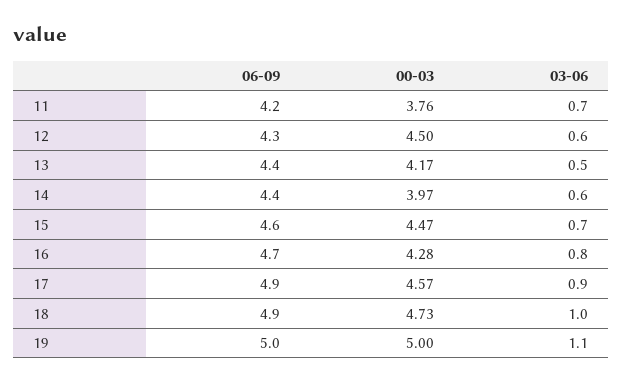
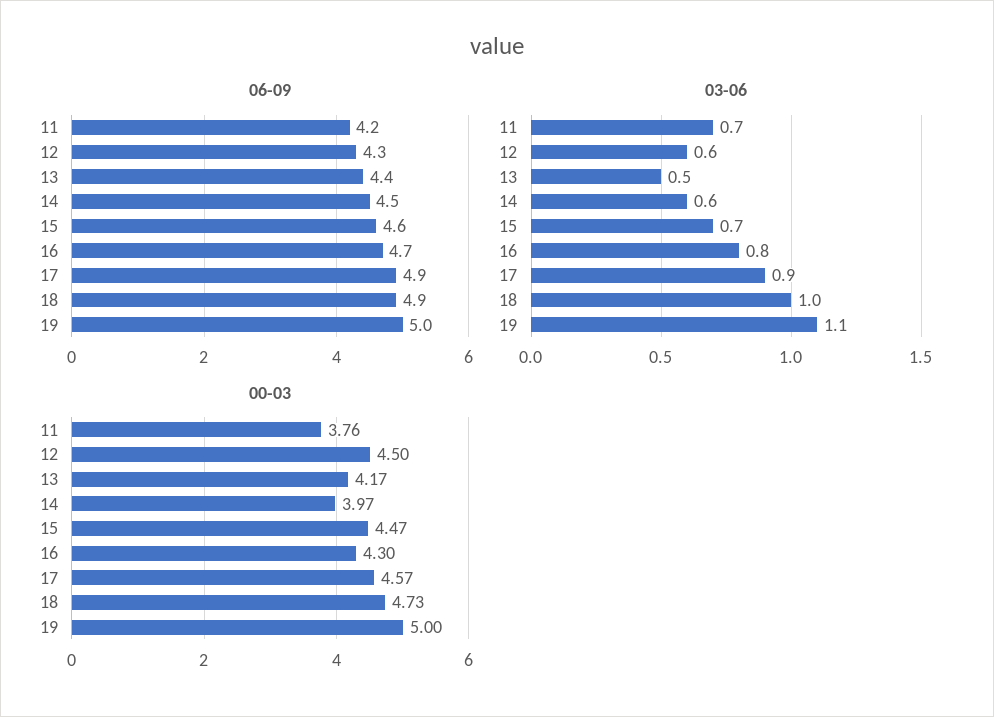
  {
    "06-09": {
      "11": 4.2,
      "12": 4.3,
      "13": 4.4,
-     "14": 4.4,
+     "14": 4.5,
      "15": 4.6,
      "16": 4.7,
      "17": 4.9,
      "18": 4.9,
      "19": 5
    },
    "00-03": {
      "11": 3.76,
      "12": 4.5,
      "13": 4.17,
      "14": 3.97,
      "15": 4.47,
-     "16": 4.28,
+     "16": 4.3,
      "17": 4.57,
      "18": 4.73,
      "19": 5
    },
    "03-06": {
      "11": 0.7,
      "12": 0.6,
      "13": 0.5,
      "14": 0.6,
      "15": 0.7,
      "16": 0.8,
      "17": 0.9,
      "18": 1,
      "19": 1.1
    }
  }

